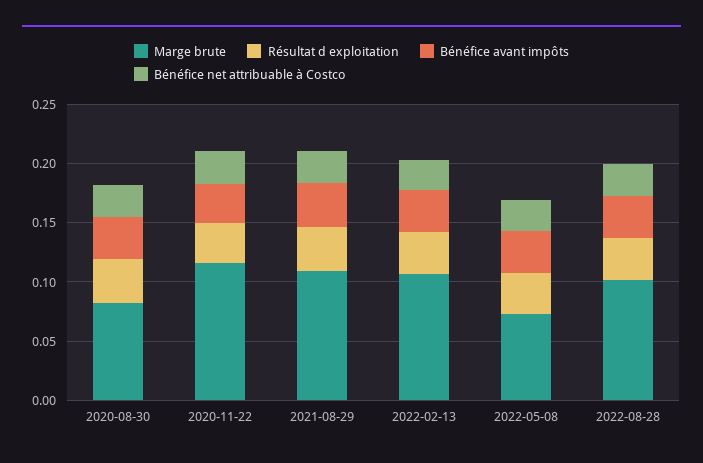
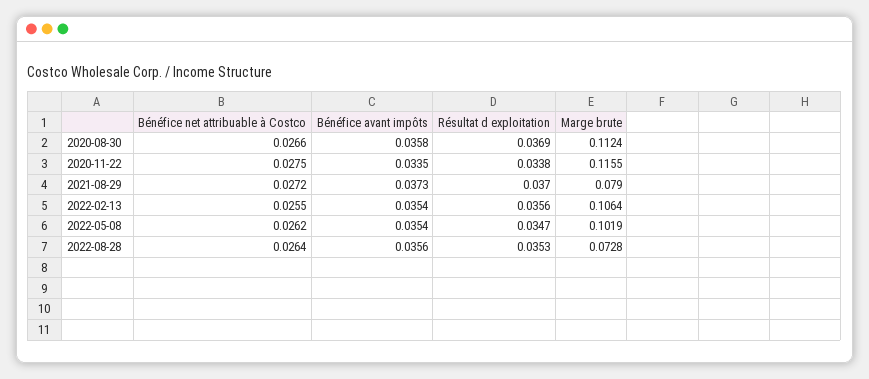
  {
    "Marge brute": {
-     "2020-08-30": 0.08,
+     "2020-08-30": 0.1124,
      "2020-11-22": 0.1155,
-     "2021-08-29": 0.11,
+     "2021-08-29": 0.079,
      "2022-02-13": 0.1064,
-     "2022-05-08": 0.07,
+     "2022-05-08": 0.1019,
-     "2022-08-28": 0.1
+     "2022-08-28": 0.0728
    },
    "Résultat d exploitation": {
      "2020-08-30": 0.0369,
      "2020-11-22": 0.0338,
      "2021-08-29": 0.037,
      "2022-02-13": 0.0356,
      "2022-05-08": 0.0347,
      "2022-08-28": 0.0353
    },
    "Bénéfice avant impôts": {
      "2020-08-30": 0.0358,
      "2020-11-22": 0.0335,
      "2021-08-29": 0.0373,
      "2022-02-13": 0.0354,
      "2022-05-08": 0.0354,
      "2022-08-28": 0.0356
    },
    "Bénéfice net attribuable à Costco": {
      "2020-08-30": 0.0266,
      "2020-11-22": 0.0275,
      "2021-08-29": 0.0272,
      "2022-02-13": 0.0255,
      "2022-05-08": 0.0262,
      "2022-08-28": 0.0264
    }
  }

